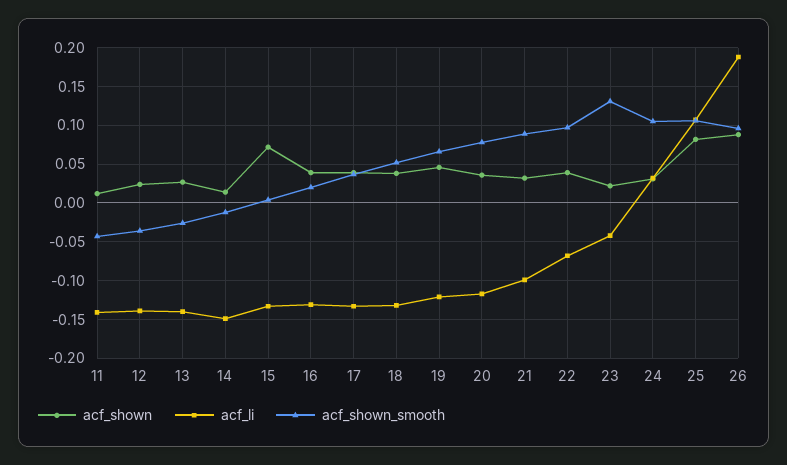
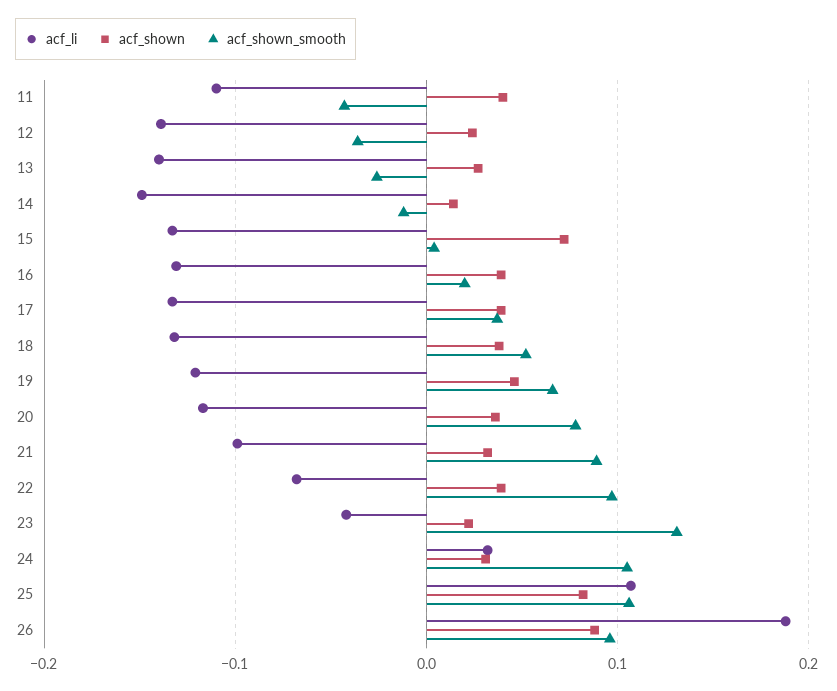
  {
    "acf_shown": {
-     "11": 0.01,
+     "11": 0.04,
      "12": 0.02,
      "13": 0.03,
      "14": 0.01,
      "15": 0.07,
      "16": 0.04,
      "17": 0.04,
      "18": 0.04,
      "19": 0.05,
      "20": 0.04,
      "21": 0.03,
      "22": 0.04,
      "23": 0.02,
      "24": 0.03,
      "25": 0.08,
      "26": 0.09
    },
    "acf_li": {
-     "11": -0.14,
+     "11": -0.11,
      "12": -0.14,
      "13": -0.14,
      "14": -0.15,
      "15": -0.13,
      "16": -0.13,
      "17": -0.13,
      "18": -0.13,
      "19": -0.12,
      "20": -0.12,
      "21": -0.1,
      "22": -0.07,
      "23": -0.04,
      "24": 0.03,
      "25": 0.11,
      "26": 0.19
    },
    "acf_shown_smooth": {
      "11": -0.04,
      "12": -0.04,
      "13": -0.03,
      "14": -0.01,
      "15": 0,
      "16": 0.02,
      "17": 0.04,
      "18": 0.05,
      "19": 0.07,
      "20": 0.08,
      "21": 0.09,
      "22": 0.1,
      "23": 0.13,
      "24": 0.11,
      "25": 0.11,
      "26": 0.1
    }
  }

